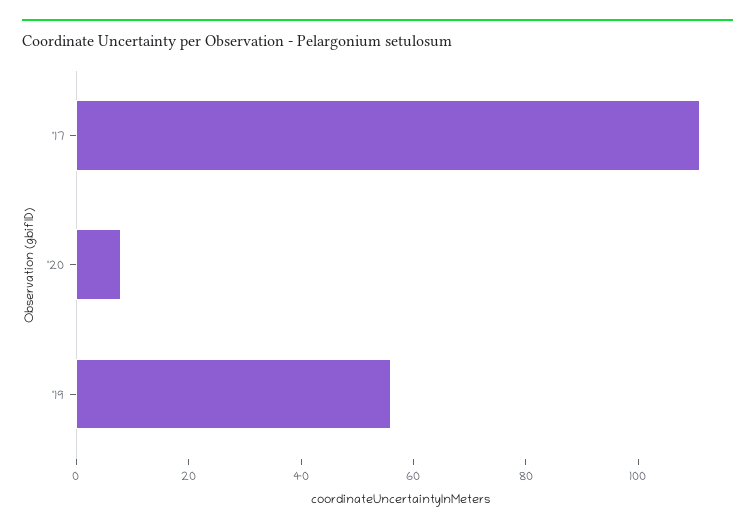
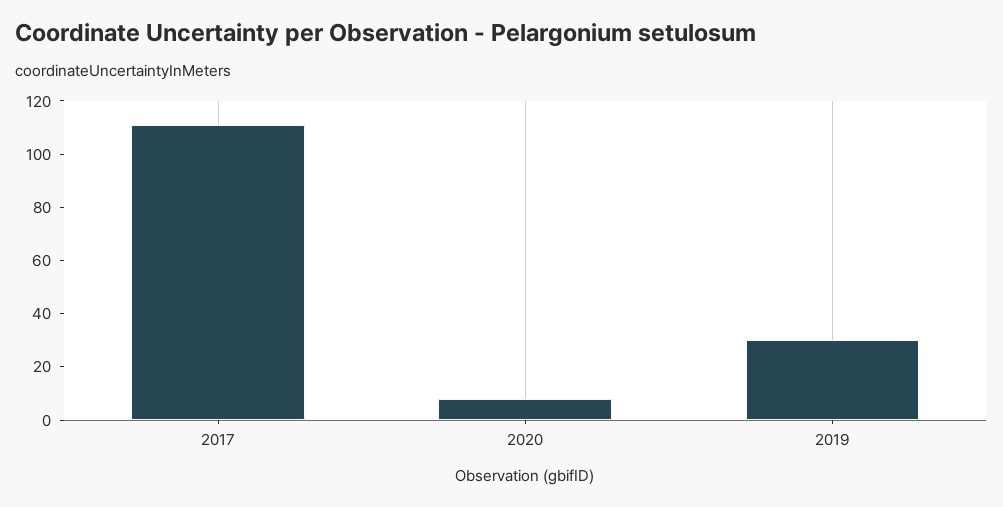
  {
    "'17": 110,
    "'20": 10,
-   "'19": 55
+   "'19": 30
  }

